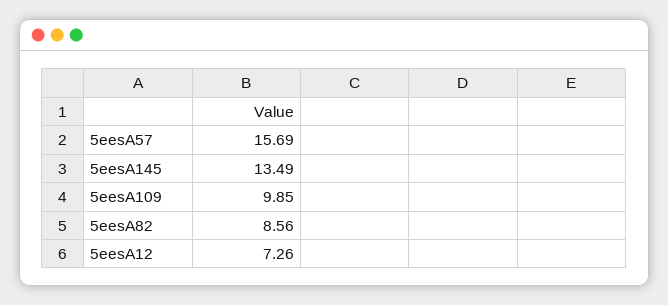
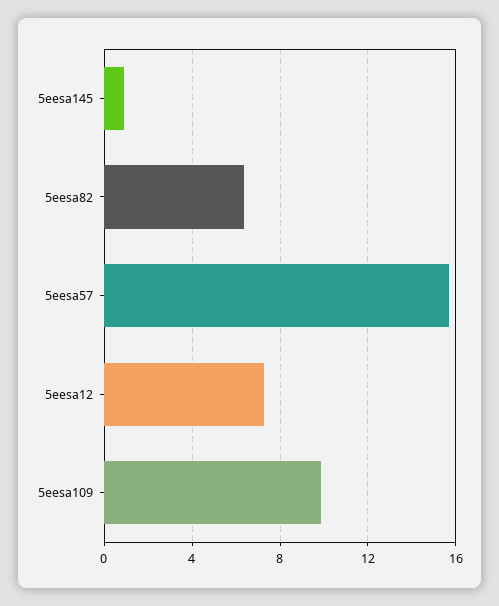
  {
    "5eesA57": 15.69,
-   "5eesA145": 13.49,
+   "5eesA145": 1,
    "5eesA109": 9.85,
-   "5eesA82": 8.56,
+   "5eesA82": 6.5,
    "5eesA12": 7.26
  }

